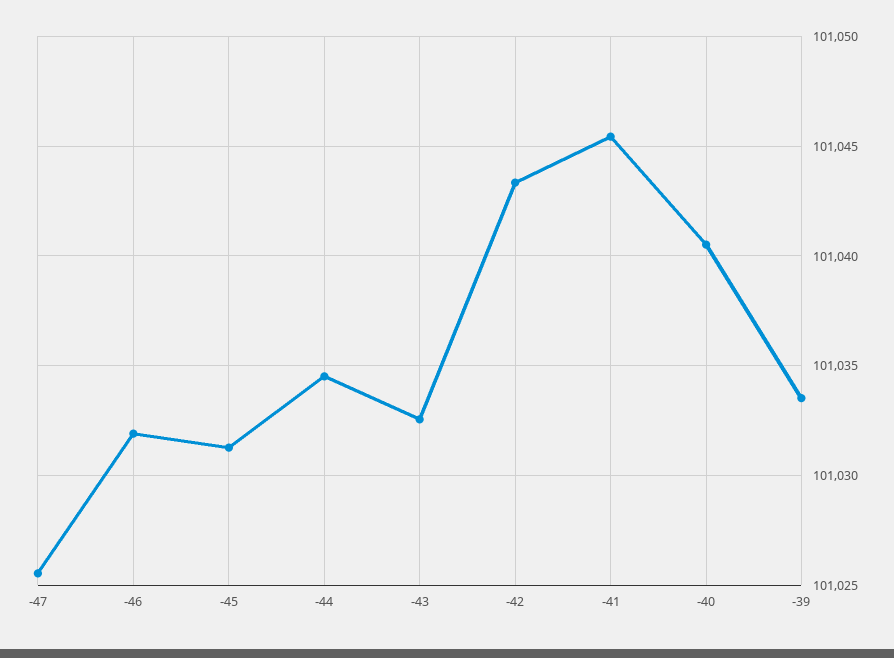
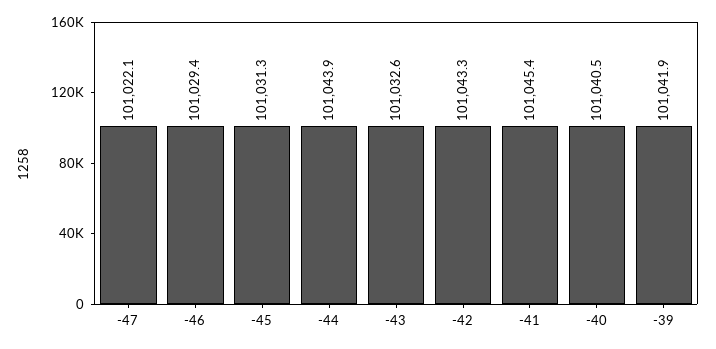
  {
-   "-47": 101025.5,
+   "-47": 101022.1,
-   "-46": 101032,
+   "-46": 101029.4,
    "-45": 101031.3,
-   "-44": 101034.5,
+   "-44": 101043.9,
    "-43": 101032.6,
    "-42": 101043.3,
    "-41": 101045.4,
    "-40": 101040.5,
-   "-39": 101033.5
+   "-39": 101041.9
  }

